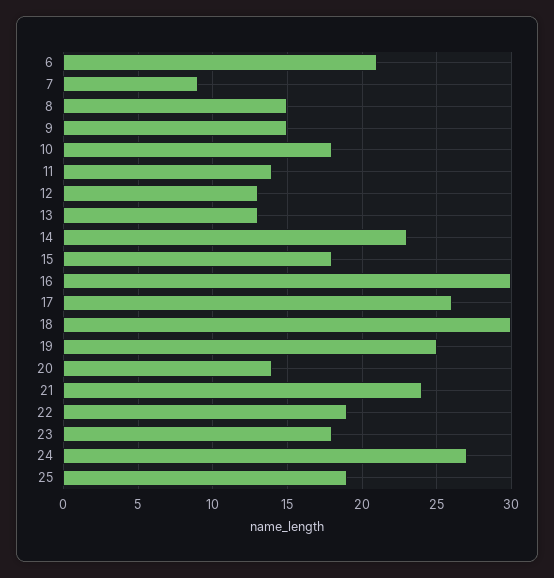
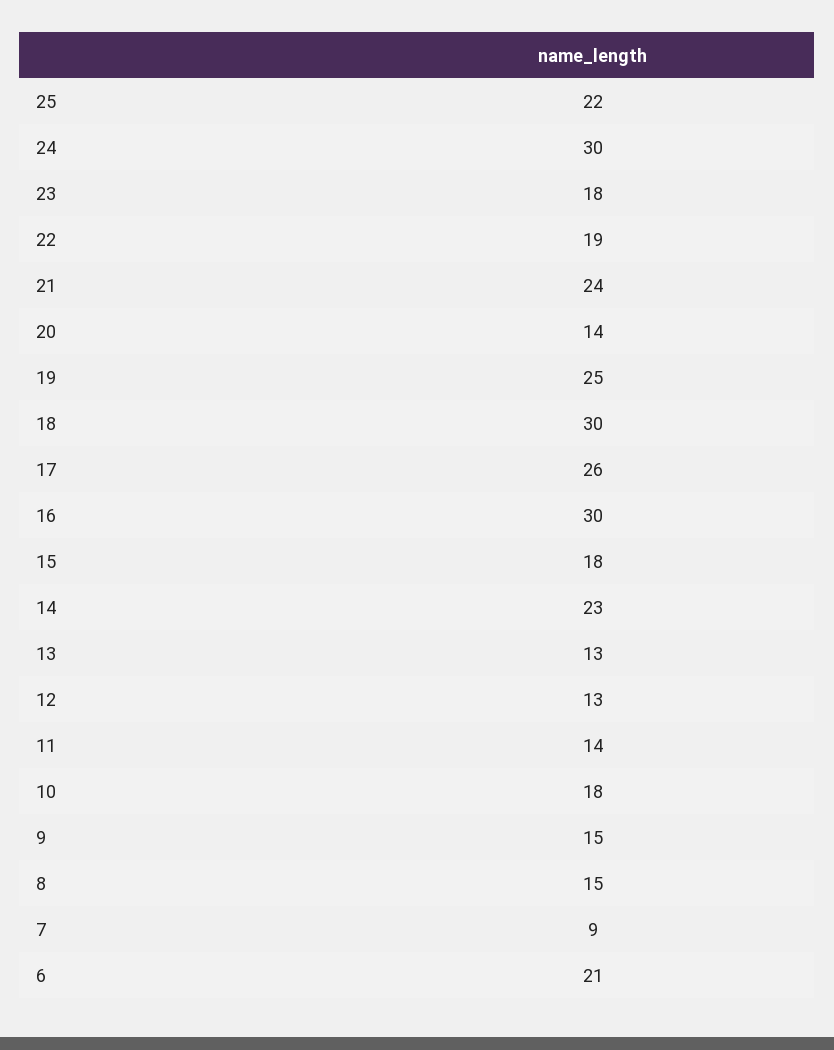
  {
    "6": 21,
    "7": 9,
    "8": 15,
    "9": 15,
    "10": 18,
    "11": 14,
    "12": 13,
    "13": 13,
    "14": 23,
    "15": 18,
    "16": 30,
    "17": 26,
    "18": 30,
    "19": 25,
    "20": 14,
    "21": 24,
    "22": 19,
    "23": 18,
-   "24": 27,
+   "24": 30,
-   "25": 19
+   "25": 22
  }

